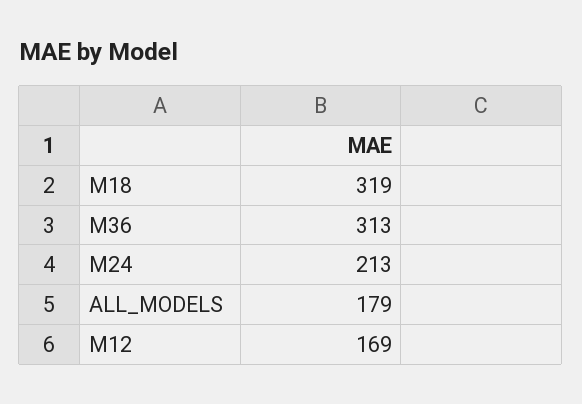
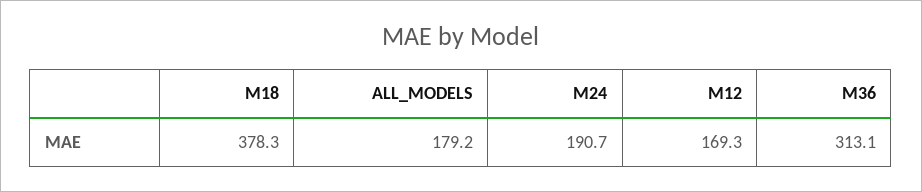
  {
-   "M18": 319,
+   "M18": 378.3,
    "M36": 313.1,
-   "M24": 213,
+   "M24": 190.7,
    "ALL_MODELS": 179.2,
    "M12": 169.3
  }

